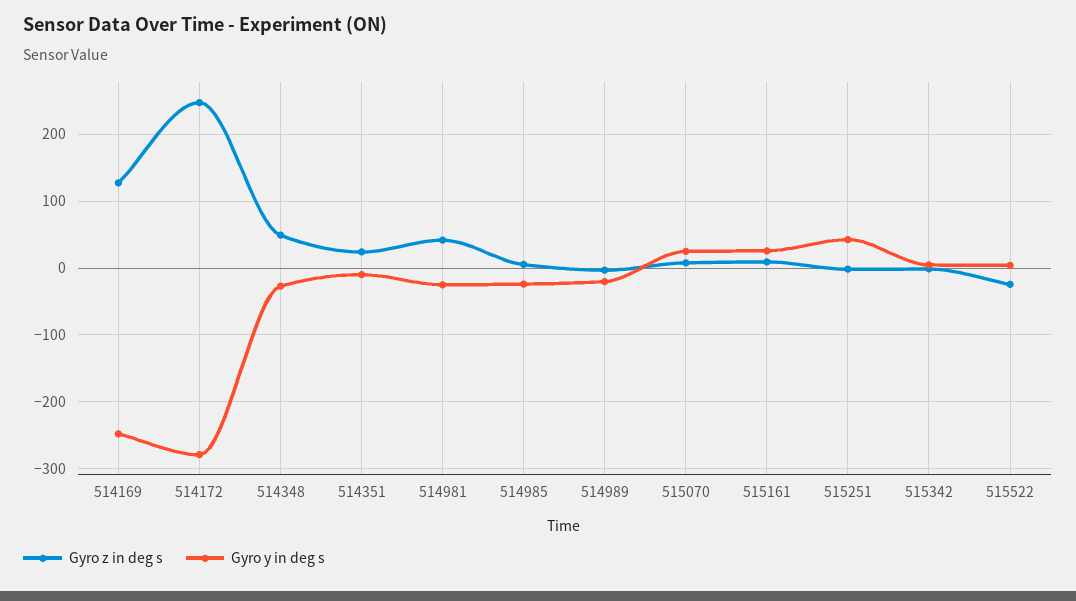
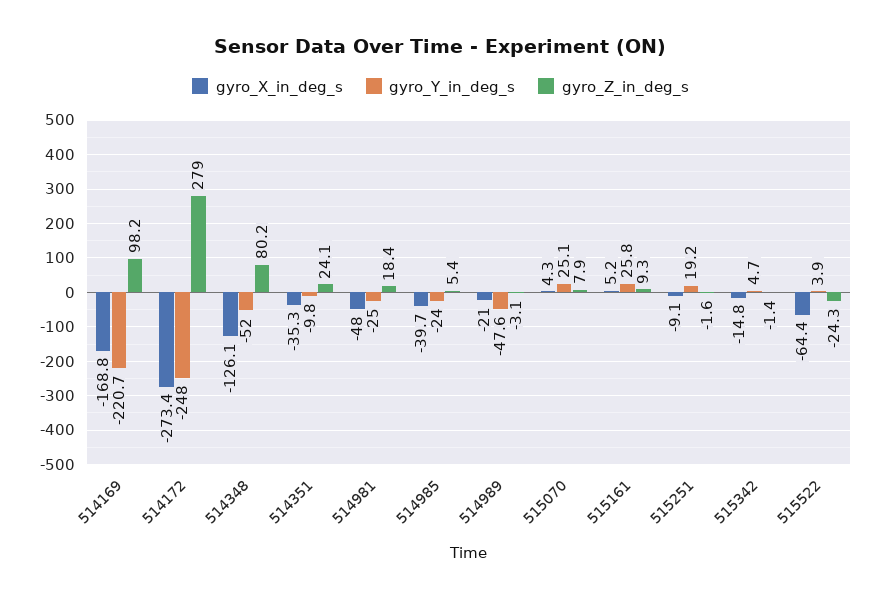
  {
    "Gyro z in deg s": {
-     "514169": 130,
+     "514169": 98.2,
-     "514172": 250,
+     "514172": 279,
-     "514348": 50,
+     "514348": 80.2,
      "514351": 24.1,
-     "514981": 40,
+     "514981": 18.4,
      "514985": 5.4,
      "514989": -3.1,
      "515070": 7.9,
      "515161": 9.3,
      "515251": -1.6,
      "515342": -1.4,
      "515522": -24.3
    },
    "Gyro y in deg s": {
-     "514169": -250,
+     "514169": -220.7,
-     "514172": -280,
+     "514172": -248,
-     "514348": -30,
+     "514348": -52,
      "514351": -9.8,
      "514981": -25,
      "514985": -24,
-     "514989": -20,
+     "514989": -47.6,
      "515070": 25.1,
      "515161": 25.8,
-     "515251": 40,
+     "515251": 19.2,
      "515342": 4.7,
      "515522": 3.9
-   }
+   },
+   "gyro_X_in_deg_s": {
+     "514169": -168.8,
+     "514172": -273.4,
+     "514348": -126.1,
+     "514351": -35.3,
+     "514981": -48,
+     "514985": -39.7,
+     "514989": -21,
+     "515070": 4.3,
+     "515161": 5.2,
+     "515251": -9.1,
+     "515342": -14.8,
+     "515522": -64.4
+   }
  }

